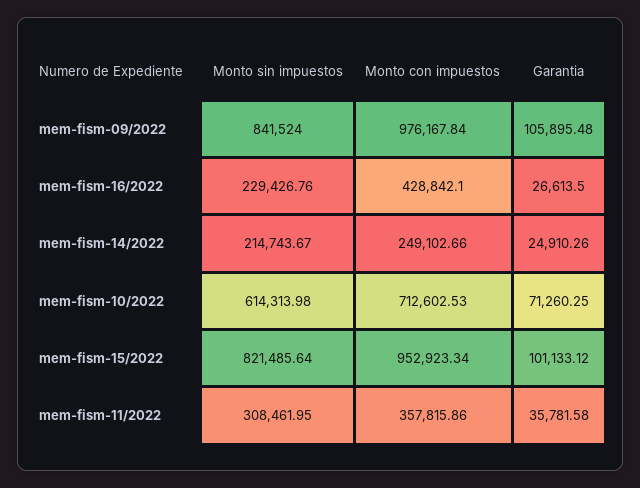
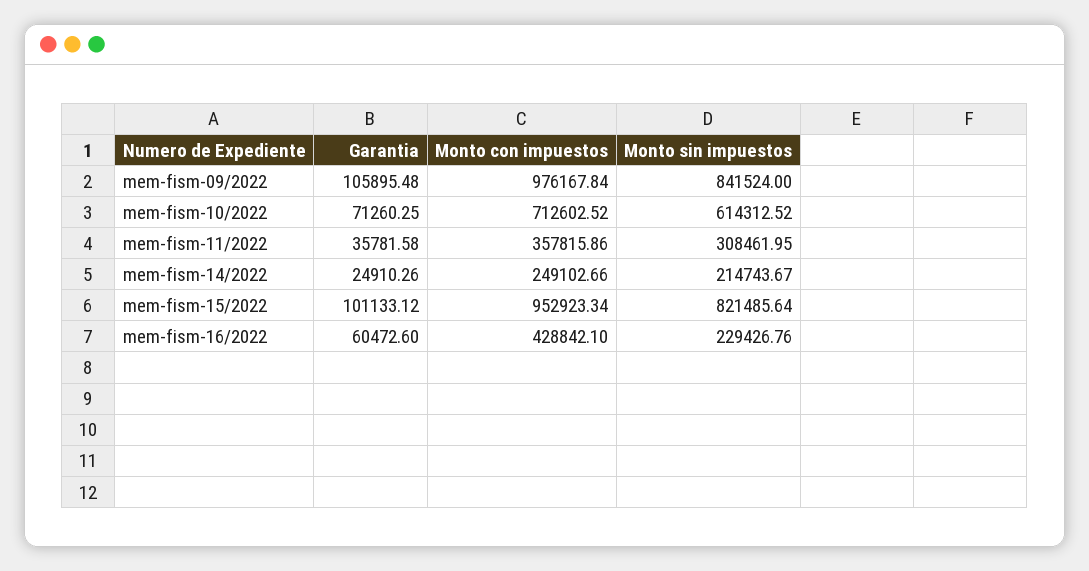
  {
    "Monto sin impuestos": {
      "mem-fism-09/2022": 841524,
      "mem-fism-16/2022": 229426.76,
      "mem-fism-14/2022": 214743.67,
-     "mem-fism-10/2022": 614313.98,
+     "mem-fism-10/2022": 614312.52,
      "mem-fism-15/2022": 821485.64,
      "mem-fism-11/2022": 308461.95
    },
    "Monto con impuestos": {
      "mem-fism-09/2022": 976167.84,
      "mem-fism-16/2022": 428842.1,
      "mem-fism-14/2022": 249102.66,
-     "mem-fism-10/2022": 712602.53,
+     "mem-fism-10/2022": 712602.52,
      "mem-fism-15/2022": 952923.34,
      "mem-fism-11/2022": 357815.86
    },
    "Garantia": {
      "mem-fism-09/2022": 105895.48,
-     "mem-fism-16/2022": 26613.5,
+     "mem-fism-16/2022": 60472.6,
      "mem-fism-14/2022": 24910.26,
      "mem-fism-10/2022": 71260.25,
      "mem-fism-15/2022": 101133.12,
      "mem-fism-11/2022": 35781.58
    }
  }

